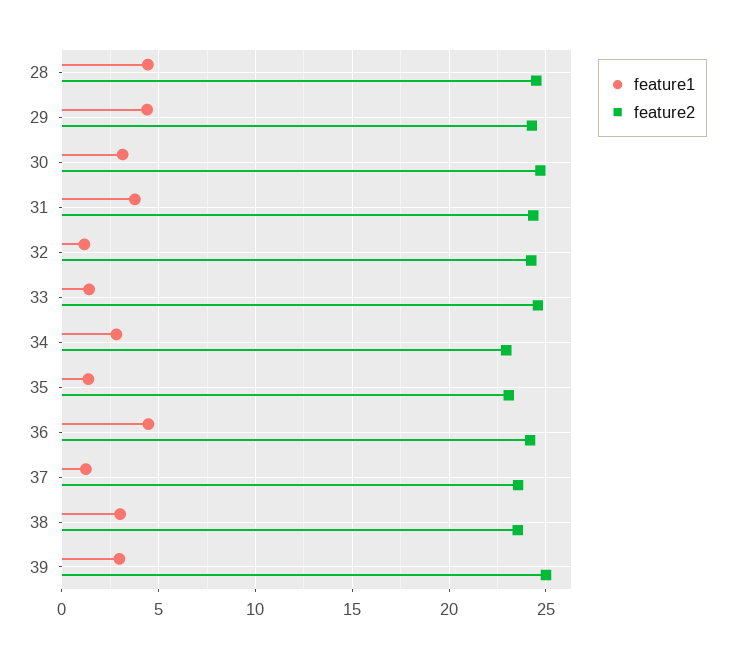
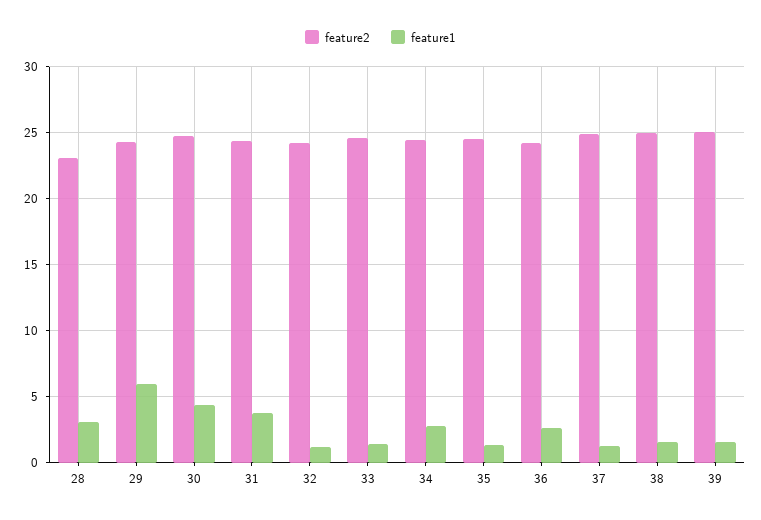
  {
    "feature1": {
-     "28": 4.5,
+     "28": 3,
-     "29": 4.5,
+     "29": 6,
-     "30": 3,
+     "30": 4.5,
      "31": 4,
      "32": 1,
      "33": 1.5,
      "34": 3,
      "35": 1.5,
-     "36": 4.5,
+     "36": 2.5,
      "37": 1,
-     "38": 3,
+     "38": 1.5,
-     "39": 3
+     "39": 1.5
    },
    "feature2": {
-     "28": 24.5,
+     "28": 23,
      "29": 24.5,
      "30": 24.5,
      "31": 24.5,
      "32": 24.5,
      "33": 24.5,
-     "34": 23,
+     "34": 24.5,
-     "35": 23,
+     "35": 24.5,
      "36": 24,
-     "37": 23.5,
+     "37": 25,
-     "38": 23.5,
+     "38": 25,
      "39": 25
    }
  }

